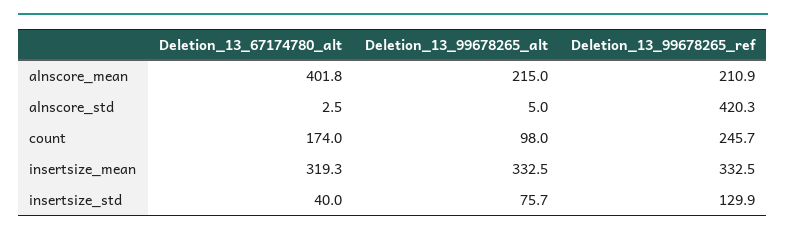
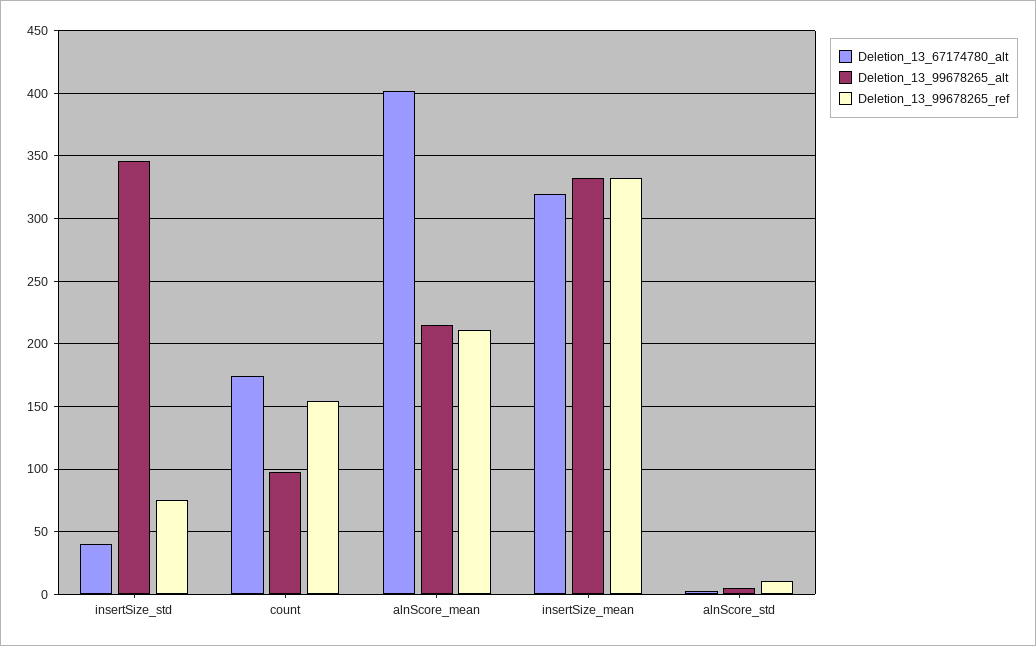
  {
    "Deletion_13_67174780_alt": {
      "alnscore_mean": 401.8,
      "alnscore_std": 2.5,
      "count": 174,
      "insertsize_mean": 319.3,
      "insertsize_std": 40
    },
    "Deletion_13_99678265_alt": {
      "alnscore_mean": 215,
      "alnscore_std": 5,
      "count": 98,
      "insertsize_mean": 332.5,
-     "insertsize_std": 75.7
+     "insertsize_std": 345
    },
    "Deletion_13_99678265_ref": {
      "alnscore_mean": 210.9,
-     "alnscore_std": 420.3,
+     "alnscore_std": 10,
-     "count": 245.7,
+     "count": 155,
      "insertsize_mean": 332.5,
-     "insertsize_std": 129.9
+     "insertsize_std": 75
    }
  }

